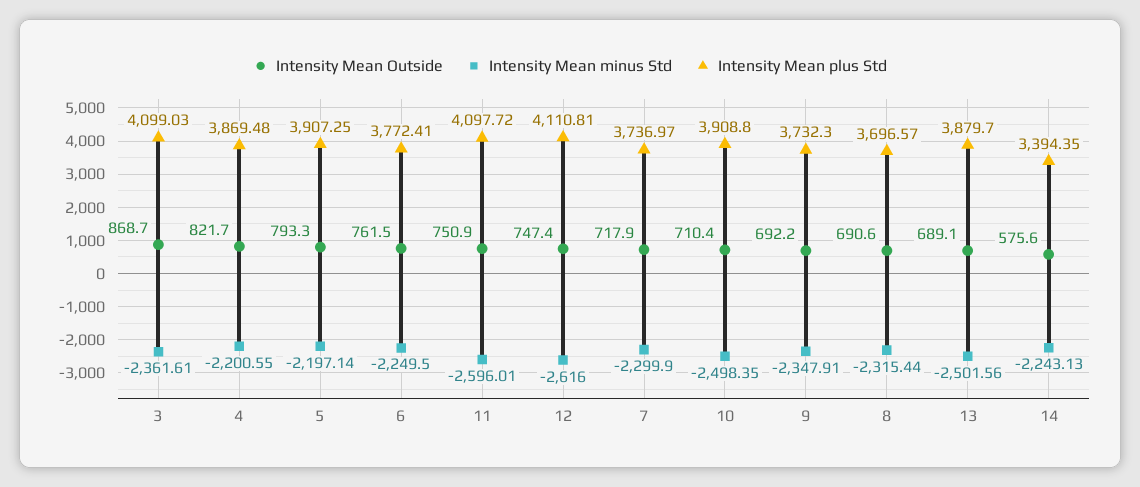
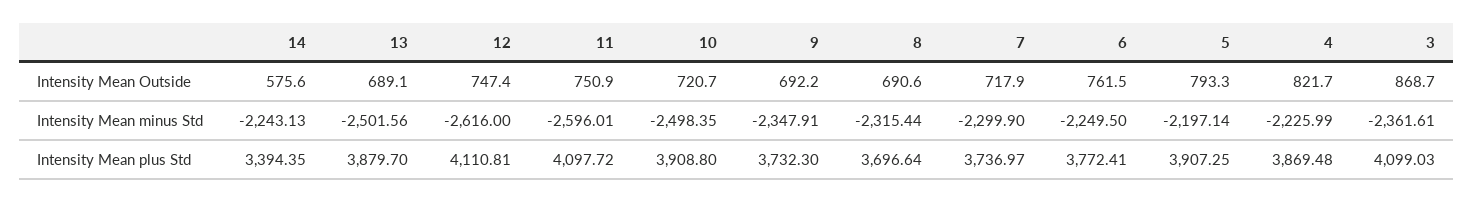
  {
    "Intensity Mean Outside": {
      "3": 868.7,
      "4": 821.7,
      "5": 793.3,
      "6": 761.5,
      "11": 750.9,
      "12": 747.4,
      "7": 717.9,
-     "10": 710.4,
+     "10": 720.7,
      "9": 692.2,
      "8": 690.6,
      "13": 689.1,
      "14": 575.6
    },
    "Intensity Mean minus Std": {
      "3": -2361.61,
-     "4": -2200.55,
+     "4": -2225.99,
      "5": -2197.14,
      "6": -2249.5,
      "11": -2596.01,
      "12": -2616,
      "7": -2299.9,
      "10": -2498.35,
      "9": -2347.91,
      "8": -2315.44,
      "13": -2501.56,
      "14": -2243.13
    },
    "Intensity Mean plus Std": {
      "3": 4099.03,
      "4": 3869.48,
      "5": 3907.25,
      "6": 3772.41,
      "11": 4097.72,
      "12": 4110.81,
      "7": 3736.97,
      "10": 3908.8,
      "9": 3732.3,
-     "8": 3696.57,
+     "8": 3696.64,
      "13": 3879.7,
      "14": 3394.35
    }
  }

